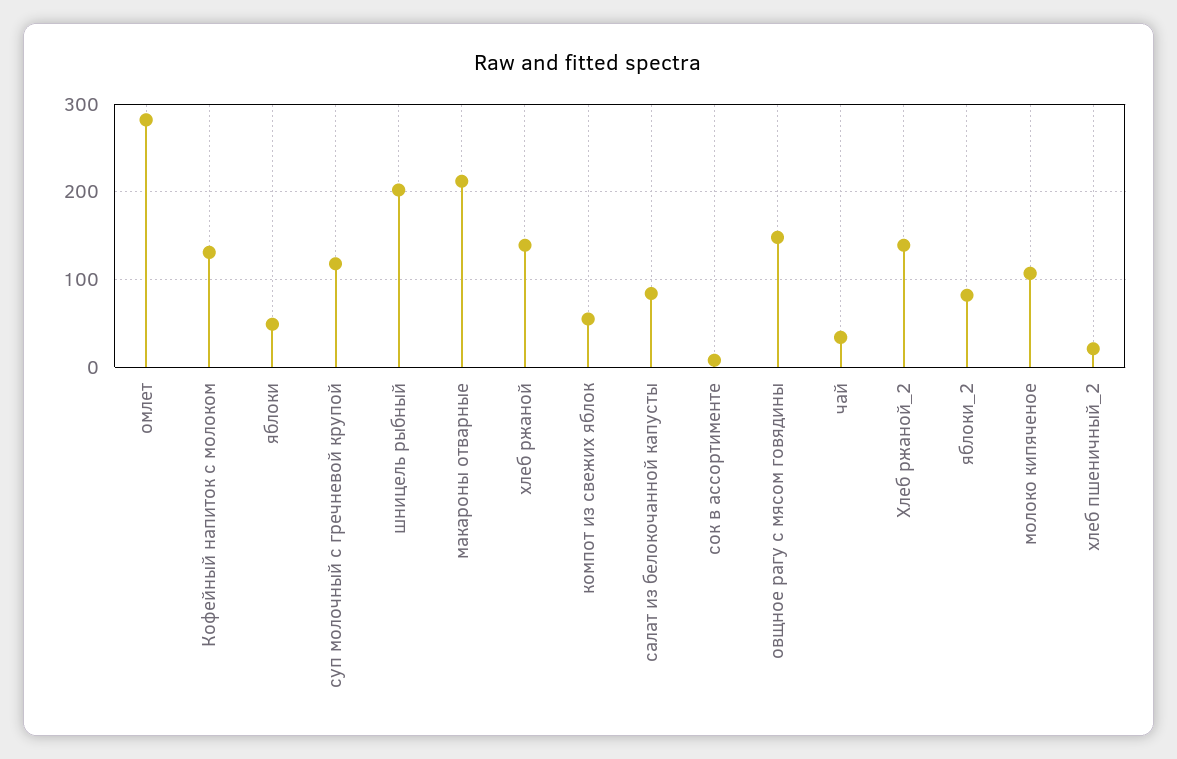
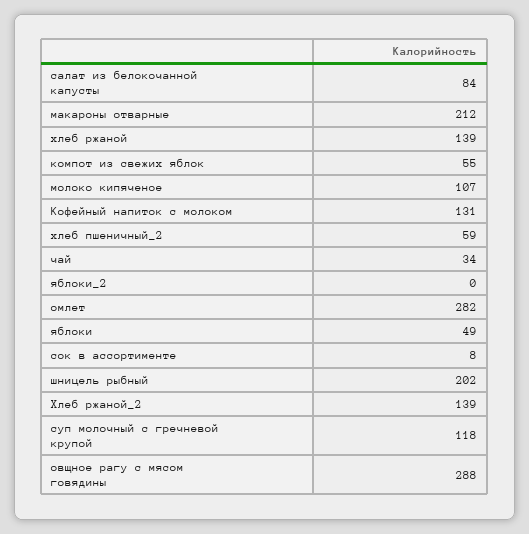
  {
    "омлет": 282,
    "Кофейный напиток с молоком": 131,
    "яблоки": 49,
    "суп молочный с гречневой крупой": 118,
    "шницель рыбный": 202,
    "макароны отварные": 212,
    "хлеб ржаной": 139,
    "компот из свежих яблок": 55,
    "салат из белокочанной капусты": 84,
    "сок в ассортименте": 8,
-   "овщное рагу с мясом говядины": 150,
+   "овщное рагу с мясом говядины": 288,
    "чай": 34,
    "Хлеб ржаной_2": 139,
-   "яблоки_2": 80,
+   "яблоки_2": 0,
    "молоко кипяченое": 107,
-   "хлеб пшеничный_2": 20
+   "хлеб пшеничный_2": 59
  }

